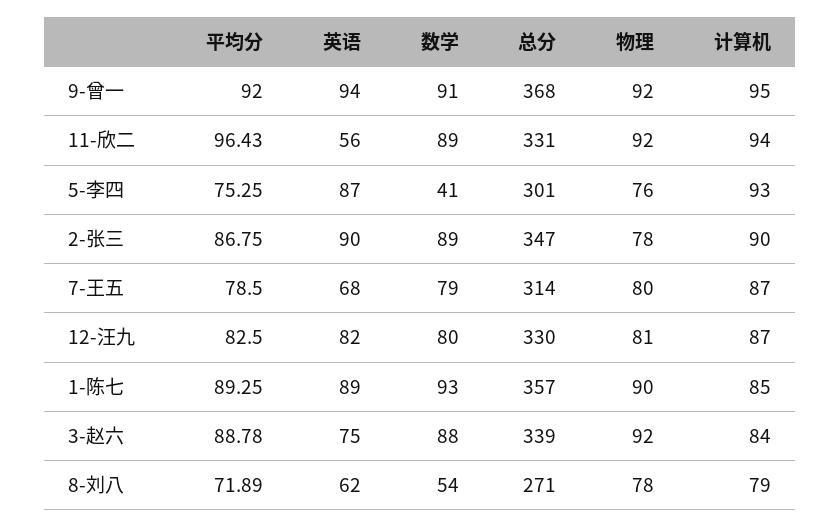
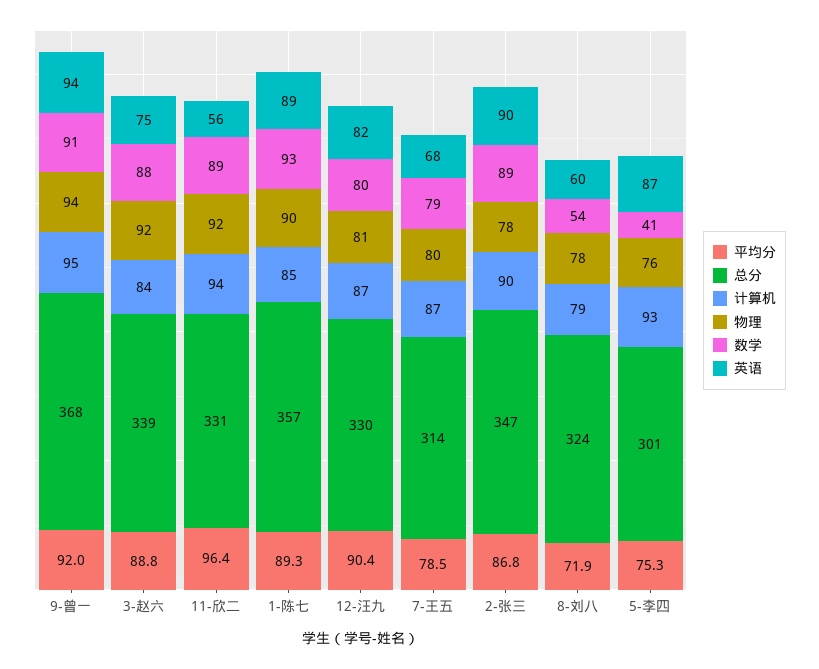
  {
    "平均分": {
      "9-曾一": 92,
      "11-欣二": 96.43,
      "5-李四": 75.25,
      "2-张三": 86.75,
      "7-王五": 78.5,
-     "12-汪九": 82.5,
+     "12-汪九": 90.4,
      "1-陈七": 89.25,
      "3-赵六": 88.78,
      "8-刘八": 71.89
    },
    "英语": {
      "9-曾一": 94,
      "11-欣二": 56,
      "5-李四": 87,
      "2-张三": 90,
      "7-王五": 68,
      "12-汪九": 82,
      "1-陈七": 89,
      "3-赵六": 75,
-     "8-刘八": 62
+     "8-刘八": 60
    },
    "数学": {
      "9-曾一": 91,
      "11-欣二": 89,
      "5-李四": 41,
      "2-张三": 89,
      "7-王五": 79,
      "12-汪九": 80,
      "1-陈七": 93,
      "3-赵六": 88,
      "8-刘八": 54
    },
    "总分": {
      "9-曾一": 368,
      "11-欣二": 331,
      "5-李四": 301,
      "2-张三": 347,
      "7-王五": 314,
      "12-汪九": 330,
      "1-陈七": 357,
      "3-赵六": 339,
-     "8-刘八": 271
+     "8-刘八": 324
    },
    "物理": {
-     "9-曾一": 92,
+     "9-曾一": 94,
      "11-欣二": 92,
      "5-李四": 76,
      "2-张三": 78,
      "7-王五": 80,
      "12-汪九": 81,
      "1-陈七": 90,
      "3-赵六": 92,
      "8-刘八": 78
    },
    "计算机": {
      "9-曾一": 95,
      "11-欣二": 94,
      "5-李四": 93,
      "2-张三": 90,
      "7-王五": 87,
      "12-汪九": 87,
      "1-陈七": 85,
      "3-赵六": 84,
      "8-刘八": 79
    }
  }

